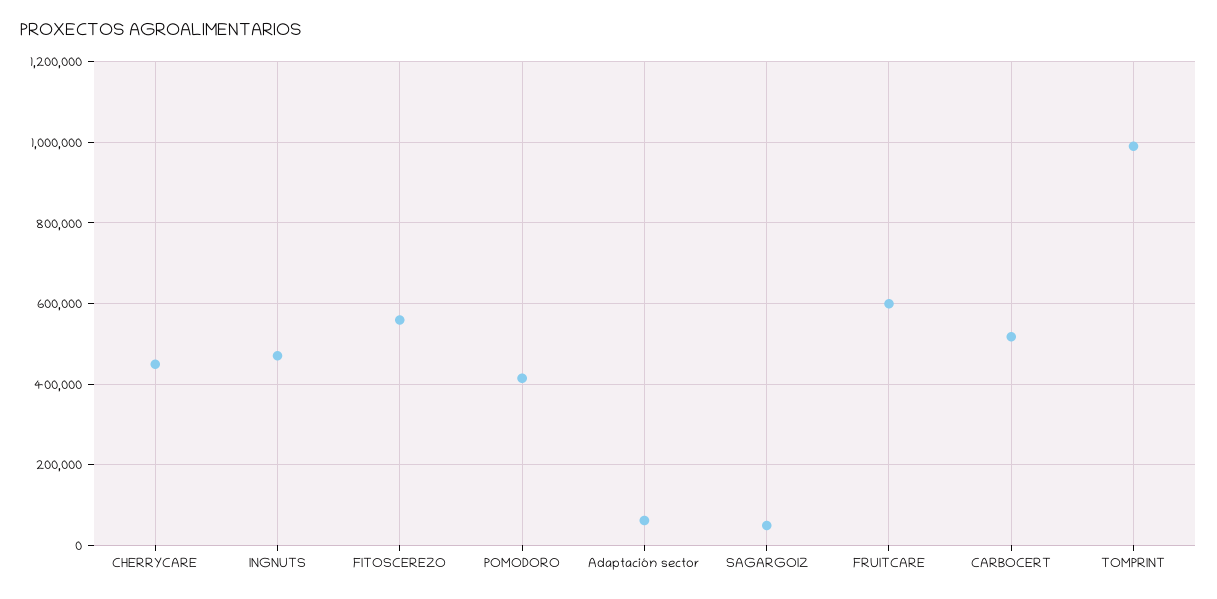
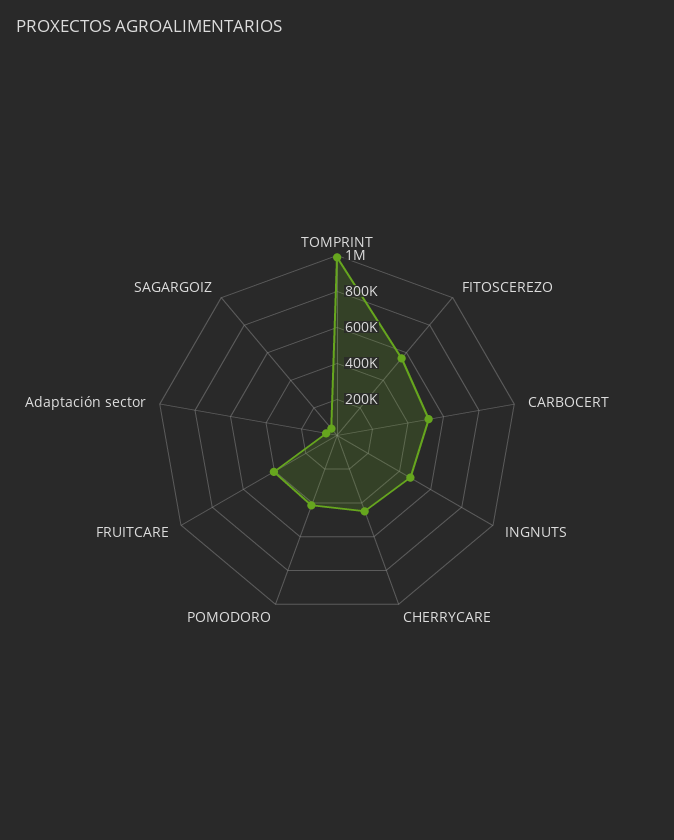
  {
    "CHERRYCARE": 440000,
    "INGNUTS": 480000,
    "FITOSCEREZO": 560000,
    "POMODORO": 420000,
    "Adaptación sector": 60000,
    "SAGARGOIZ": 40000,
-   "FRUITCARE": 600000,
+   "FRUITCARE": 400000,
    "CARBOCERT": 520000,
    "TOMPRINT": 980000
  }

